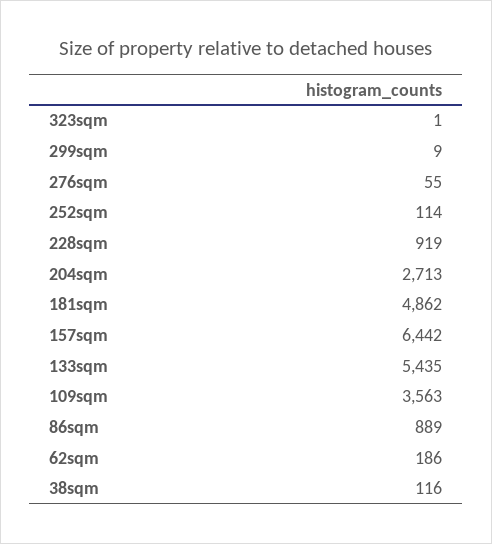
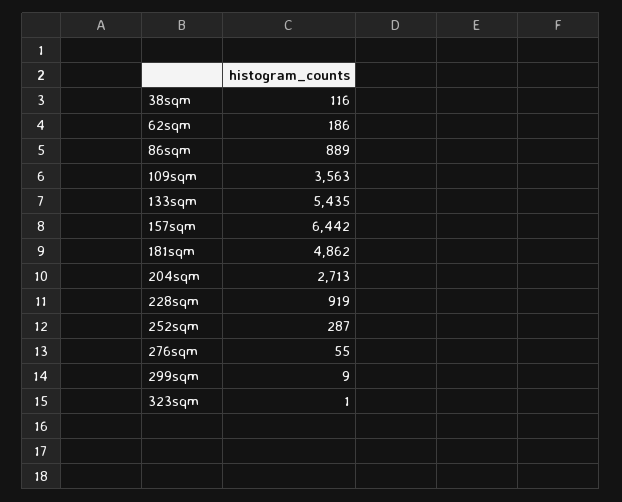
  {
    "323sqm": 1,
    "299sqm": 9,
    "276sqm": 55,
-   "252sqm": 114,
+   "252sqm": 287,
    "228sqm": 919,
    "204sqm": 2713,
    "181sqm": 4862,
    "157sqm": 6442,
    "133sqm": 5435,
    "109sqm": 3563,
    "86sqm": 889,
    "62sqm": 186,
    "38sqm": 116
  }

